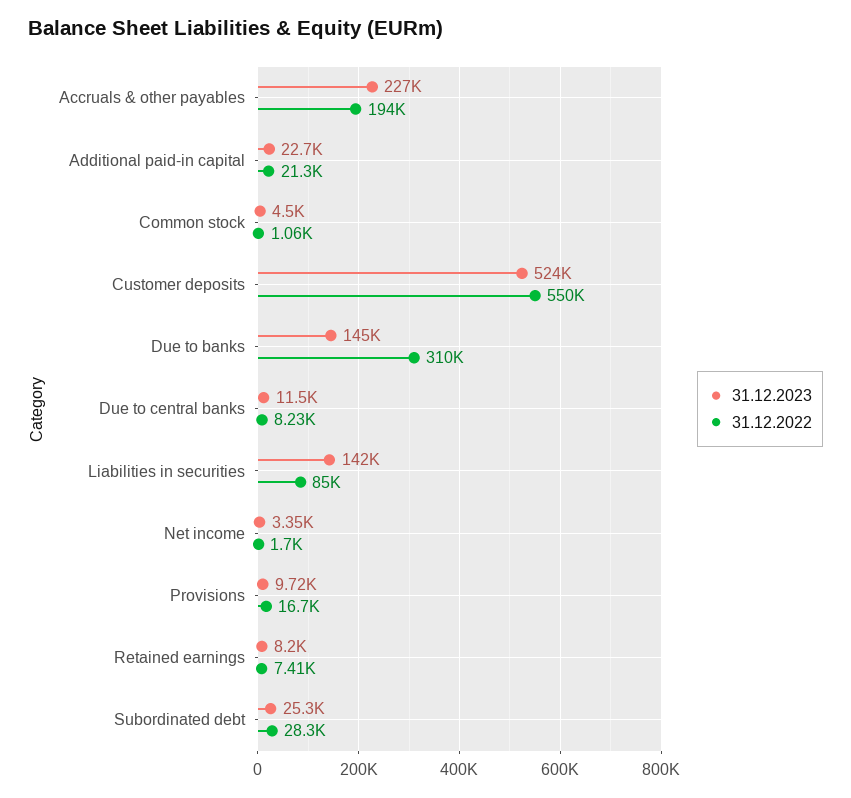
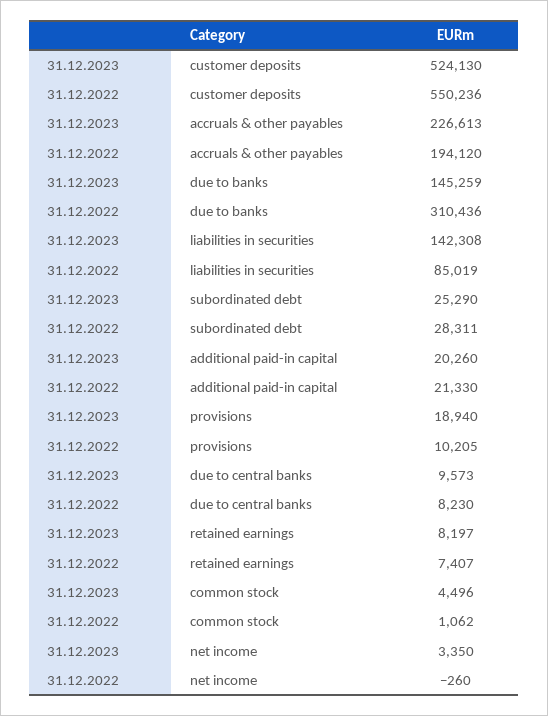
  {
    "31.12.2023": {
      "Accruals & other payables": 226613,
-     "Additional paid-in capital": 22700,
+     "Additional paid-in capital": 20260,
      "Common stock": 4496,
      "Customer deposits": 524130,
      "Due to banks": 145259,
-     "Due to central banks": 11500,
+     "Due to central banks": 9573,
      "Liabilities in securities": 142308,
      "Net income": 3350,
-     "Provisions": 9720,
+     "Provisions": 18940,
      "Retained earnings": 8197,
      "Subordinated debt": 25290
    },
    "31.12.2022": {
      "Accruals & other payables": 194120,
      "Additional paid-in capital": 21330,
      "Common stock": 1062,
      "Customer deposits": 550236,
      "Due to banks": 310436,
      "Due to central banks": 8230,
      "Liabilities in securities": 85019,
-     "Net income": 1700,
+     "Net income": -260,
-     "Provisions": 16700,
+     "Provisions": 10205,
      "Retained earnings": 7407,
      "Subordinated debt": 28311
    }
  }

